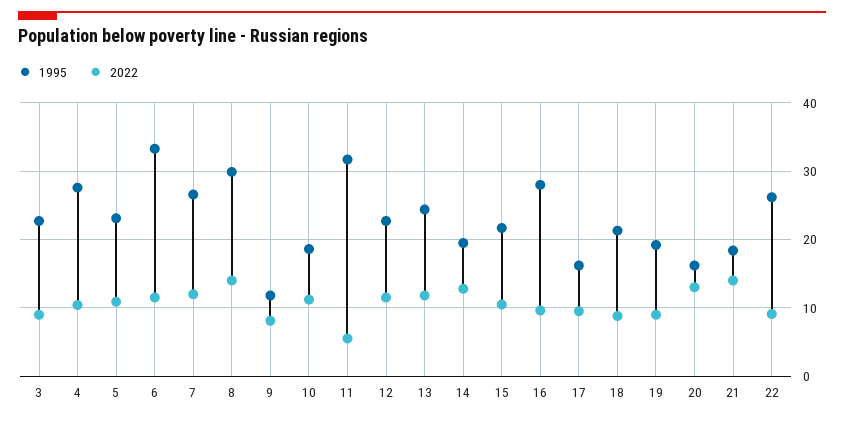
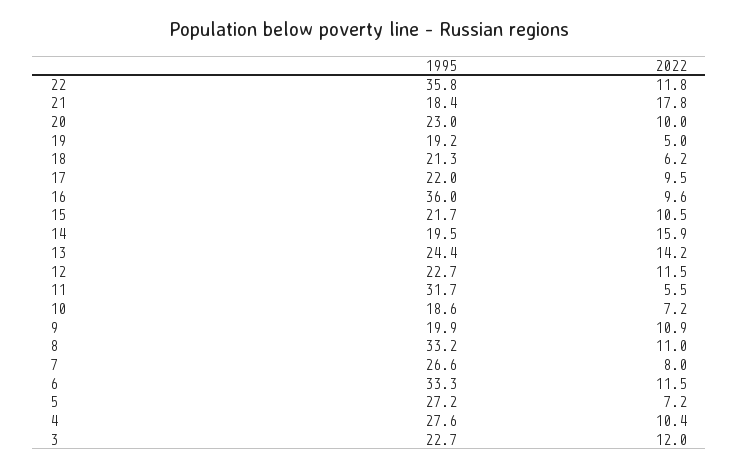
  {
    "1995": {
      "3": 22.7,
      "4": 27.6,
-     "5": 23,
+     "5": 27.2,
      "6": 33.3,
      "7": 26.6,
-     "8": 30,
+     "8": 33.2,
-     "9": 12,
+     "9": 19.9,
      "10": 18.6,
      "11": 31.7,
      "12": 22.7,
      "13": 24.4,
      "14": 19.5,
      "15": 21.7,
-     "16": 28,
+     "16": 36,
-     "17": 16,
+     "17": 22,
      "18": 21.3,
      "19": 19.2,
-     "20": 16,
+     "20": 23,
      "21": 18.4,
-     "22": 26
+     "22": 35.8
    },
    "2022": {
-     "3": 9,
+     "3": 12,
      "4": 10.4,
-     "5": 11,
+     "5": 7.2,
      "6": 11.5,
-     "7": 12,
+     "7": 8,
-     "8": 14,
+     "8": 11,
-     "9": 8,
+     "9": 10.9,
-     "10": 11,
+     "10": 7.2,
      "11": 5.5,
      "12": 11.5,
-     "13": 12,
+     "13": 14.2,
-     "14": 13,
+     "14": 15.9,
      "15": 10.5,
      "16": 9.6,
      "17": 9.5,
-     "18": 9,
+     "18": 6.2,
-     "19": 9,
+     "19": 5,
-     "20": 13,
+     "20": 10,
-     "21": 14,
+     "21": 17.8,
-     "22": 9
+     "22": 11.8
    }
  }

